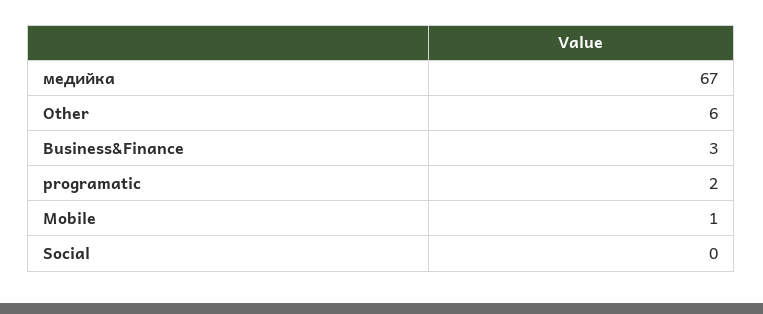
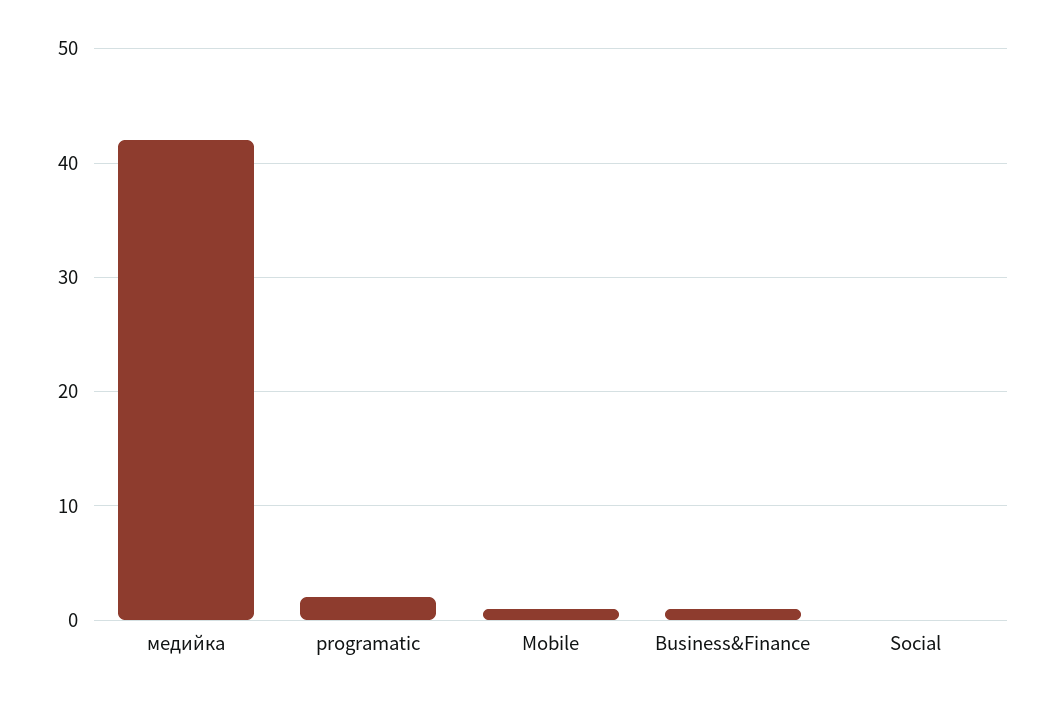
  {
-   "медийка": 67,
+   "медийка": 42,
-   "Other": 6,
-   "Business&Finance": 3,
+   "Business&Finance": 1,
    "programatic": 2,
    "Mobile": 1,
    "Social": 0
  }

